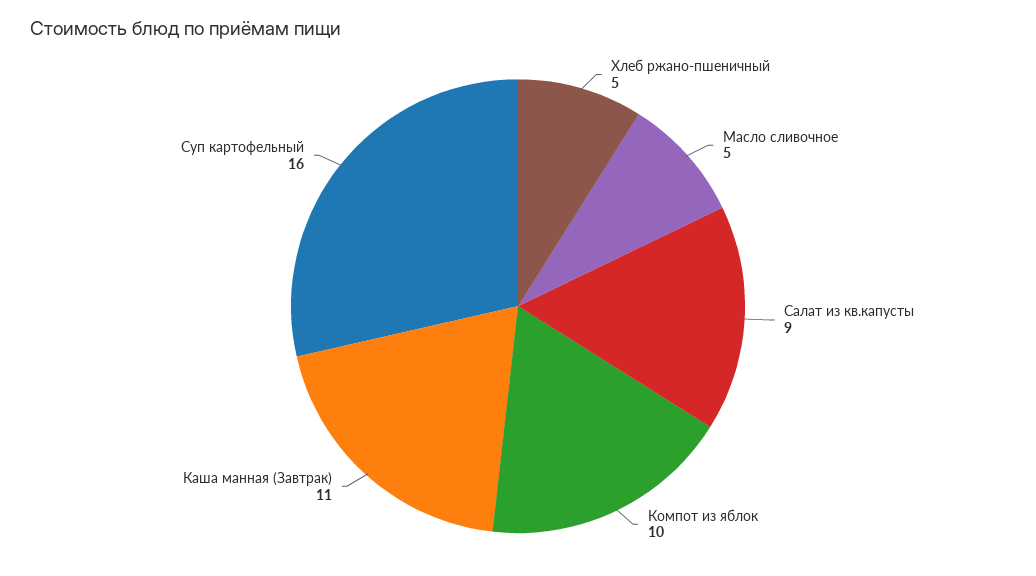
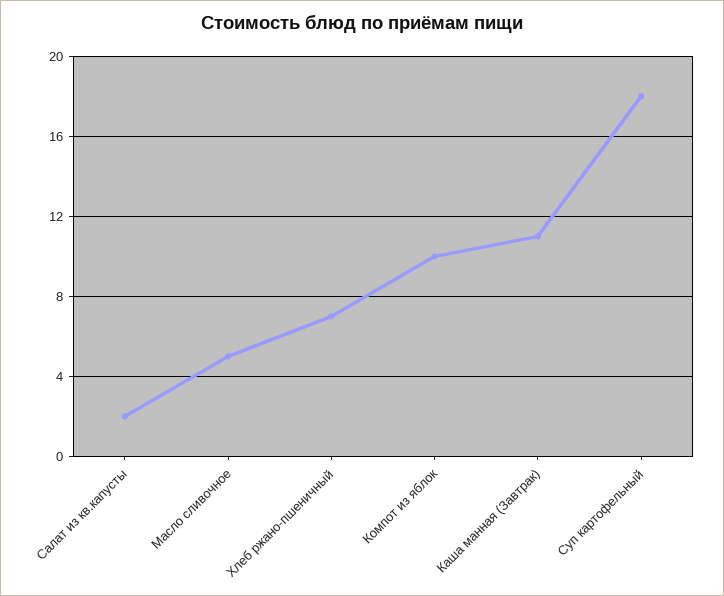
  {
-   "Хлеб ржано-пшеничный": 5,
+   "Хлеб ржано-пшеничный": 7,
    "Масло сливочное": 5,
-   "Салат из кв.капусты": 9,
+   "Салат из кв.капусты": 2,
    "Компот из яблок": 10,
    "Каша манная (Завтрак)": 11,
-   "Суп картофельный": 16
+   "Суп картофельный": 18
  }

